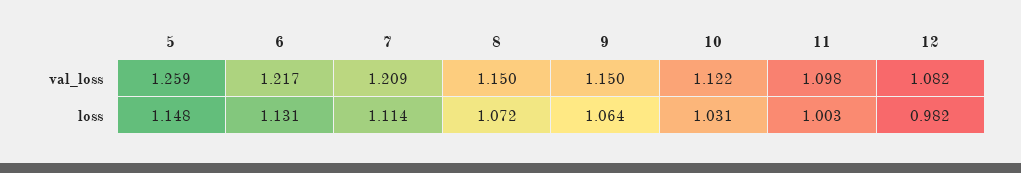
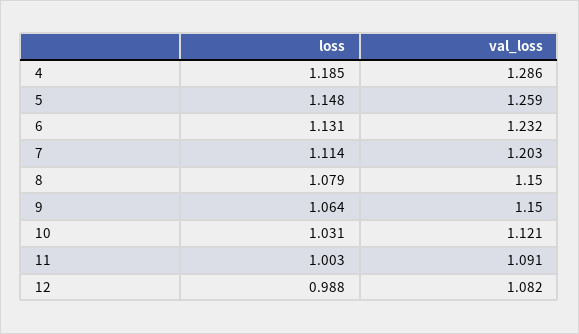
  {
    "5": {
      "val_loss": 1.259,
      "loss": 1.148
    },
    "6": {
-     "val_loss": 1.217,
+     "val_loss": 1.232,
      "loss": 1.131
    },
    "7": {
-     "val_loss": 1.209,
+     "val_loss": 1.203,
      "loss": 1.114
    },
    "8": {
      "val_loss": 1.15,
-     "loss": 1.072
+     "loss": 1.079
    },
    "9": {
      "val_loss": 1.15,
      "loss": 1.064
    },
    "10": {
-     "val_loss": 1.122,
+     "val_loss": 1.121,
      "loss": 1.031
    },
    "11": {
-     "val_loss": 1.098,
+     "val_loss": 1.091,
      "loss": 1.003
    },
    "12": {
      "val_loss": 1.082,
-     "loss": 0.982
+     "loss": 0.988
-   }
+   },
+   "4": {
+     "loss": 1.185,
+     "val_loss": 1.286
+   }
  }

